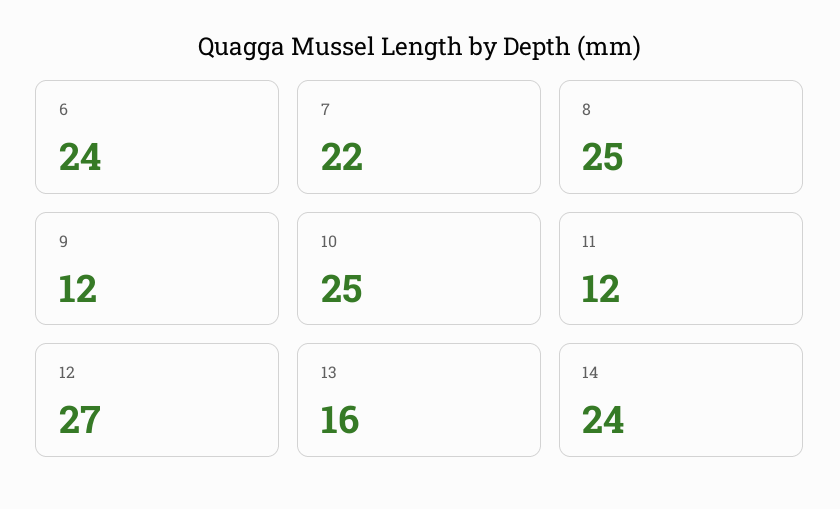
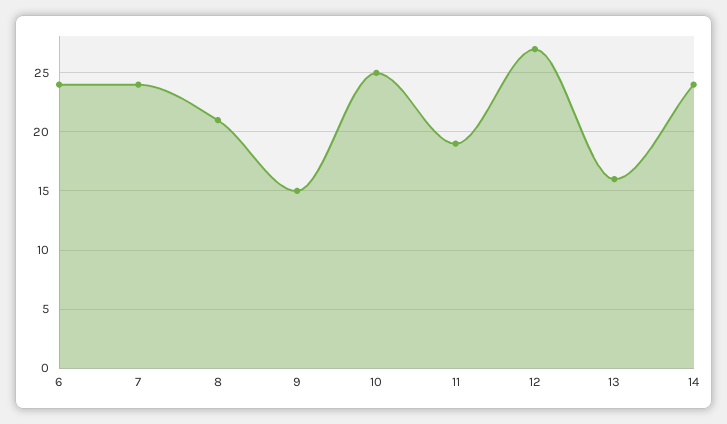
  {
    "6": 24,
-   "7": 22,
+   "7": 24,
-   "8": 25,
+   "8": 21,
-   "9": 12,
+   "9": 15,
    "10": 25,
-   "11": 12,
+   "11": 19,
    "12": 27,
    "13": 16,
    "14": 24
  }

